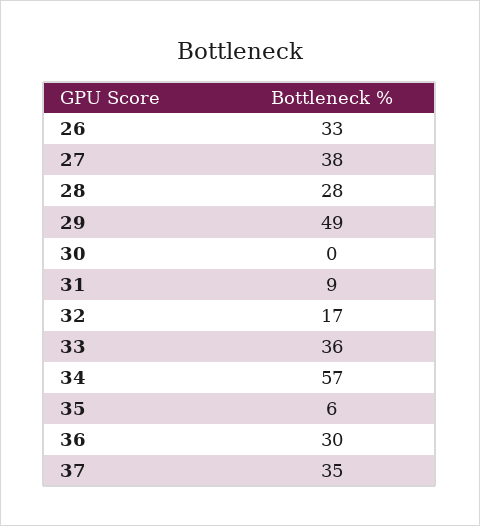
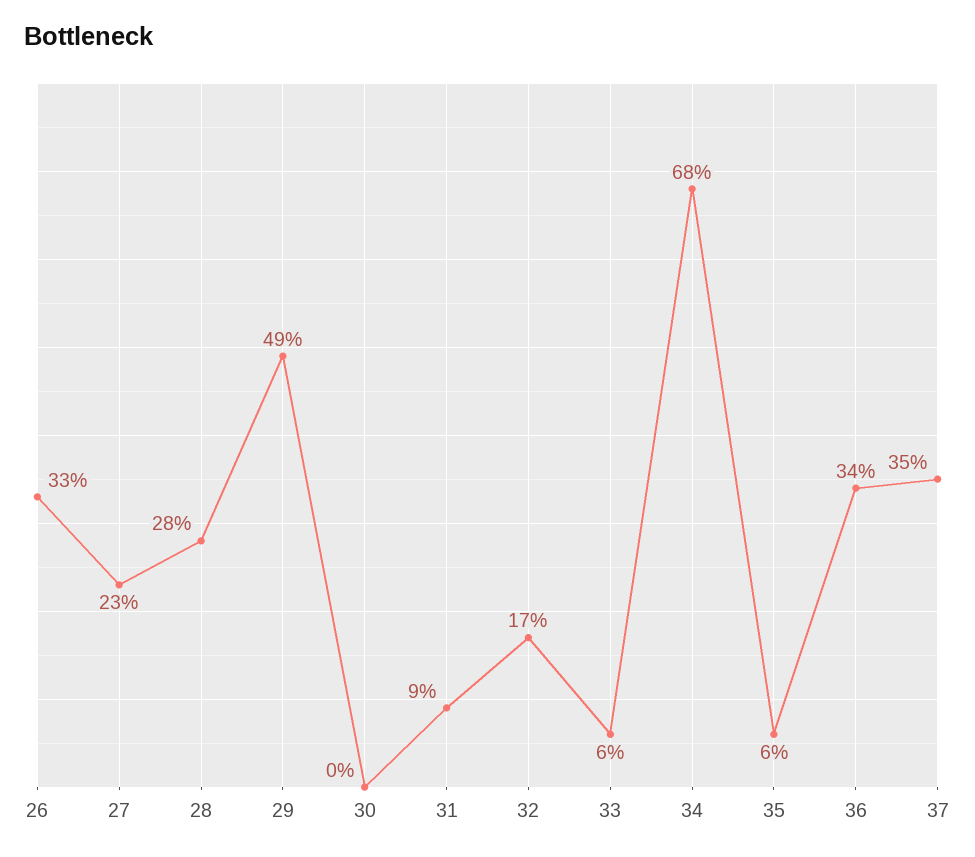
  {
    "26": 33,
-   "27": 38,
+   "27": 23,
    "28": 28,
    "29": 49,
    "30": 0,
    "31": 9,
    "32": 17,
-   "33": 36,
+   "33": 6,
-   "34": 57,
+   "34": 68,
    "35": 6,
-   "36": 30,
+   "36": 34,
    "37": 35
  }

